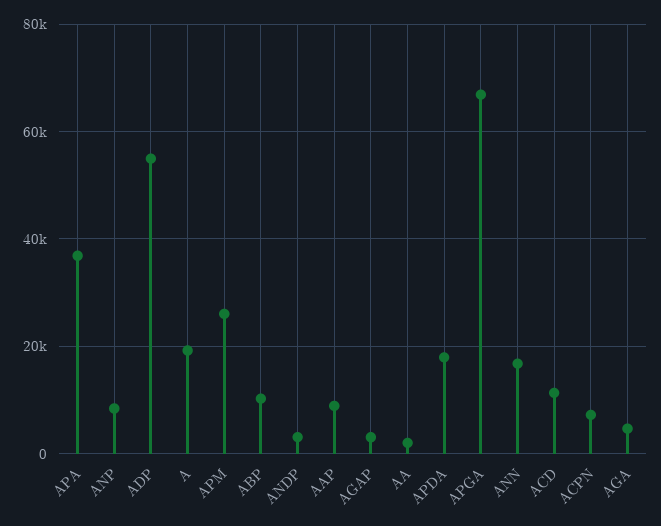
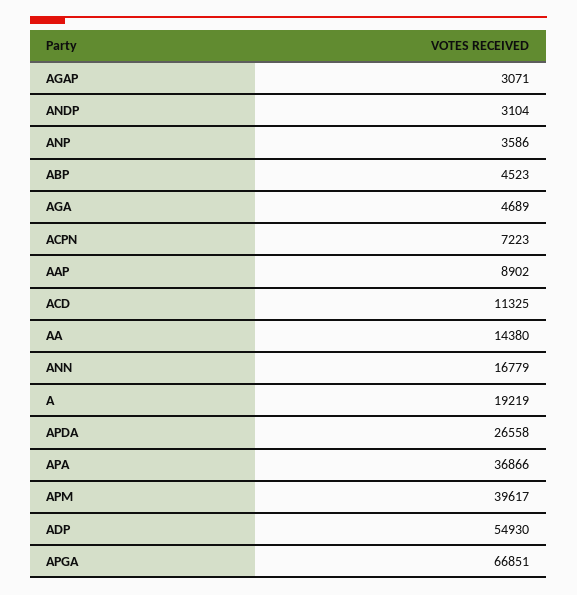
  {
    "APA": 36866,
-   "ANP": 8000,
+   "ANP": 3586,
    "ADP": 54930,
    "A": 19219,
-   "APM": 26000,
+   "APM": 39617,
-   "ABP": 10000,
+   "ABP": 4523,
    "ANDP": 3104,
    "AAP": 8902,
    "AGAP": 3071,
-   "AA": 2000,
+   "AA": 14380,
-   "APDA": 18000,
+   "APDA": 26558,
    "APGA": 66851,
    "ANN": 16779,
    "ACD": 11325,
    "ACPN": 7223,
    "AGA": 4689
  }

